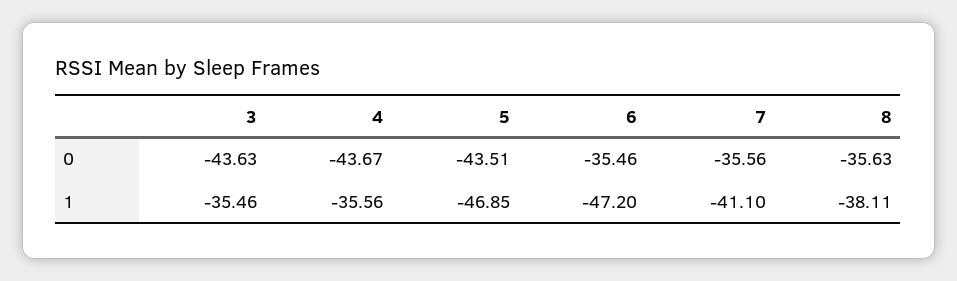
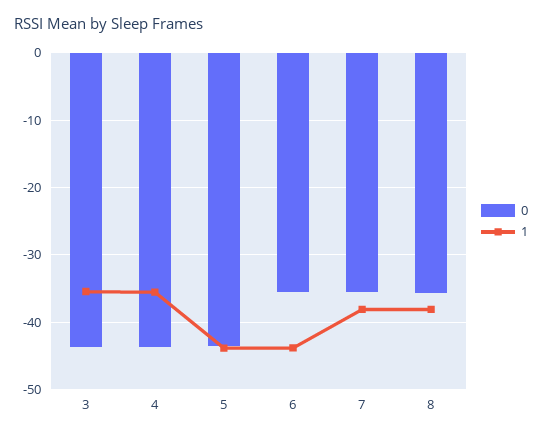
  {
    "0": {
      "3": -43.63,
      "4": -43.67,
      "5": -43.51,
      "6": -35.46,
      "7": -35.56,
      "8": -35.63
    },
    "1": {
      "3": -35.46,
      "4": -35.56,
-     "5": -46.85,
+     "5": -44,
-     "6": -47.2,
+     "6": -44,
-     "7": -41.1,
+     "7": -38,
      "8": -38.11
    }
  }

